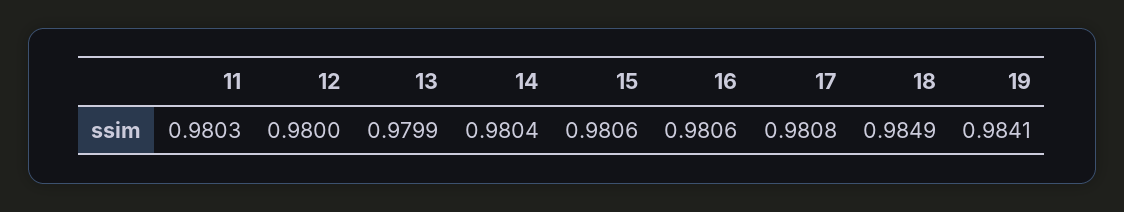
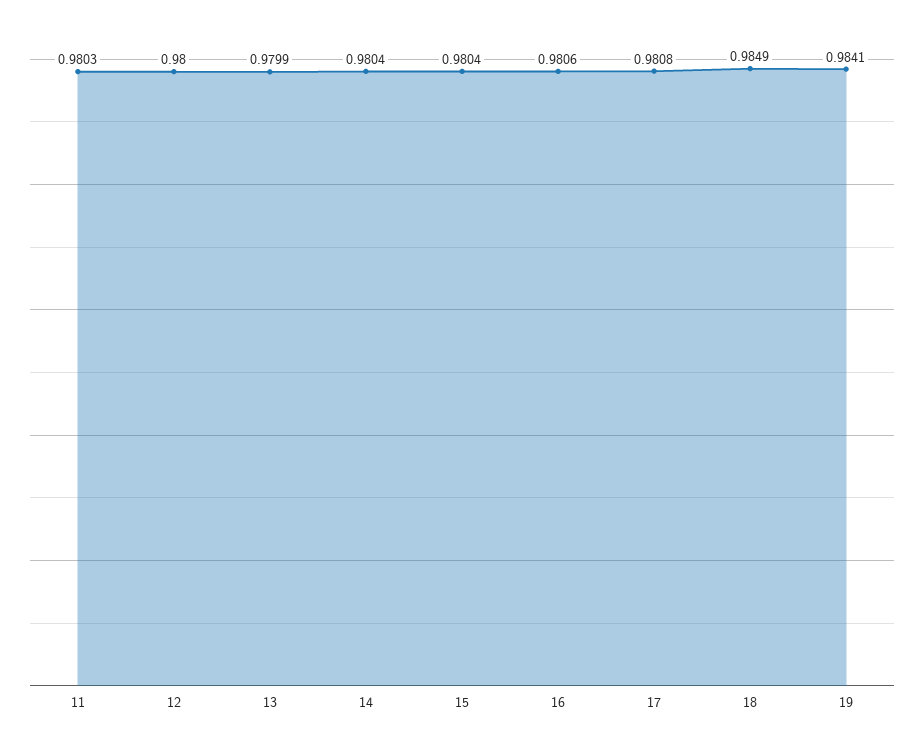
  {
    "11": 0.9803,
    "12": 0.98,
    "13": 0.9799,
    "14": 0.9804,
-   "15": 0.9806,
+   "15": 0.9804,
    "16": 0.9806,
    "17": 0.9808,
    "18": 0.9849,
    "19": 0.9841
  }

